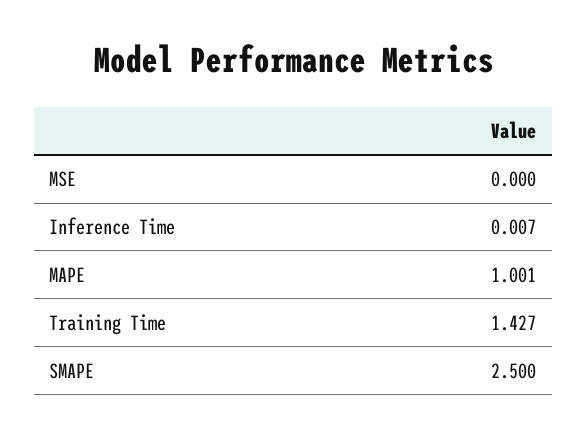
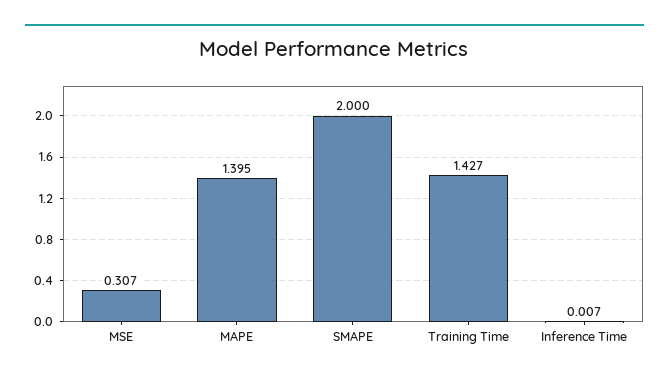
  {
-   "MSE": 0,
+   "MSE": 0.307,
    "Inference Time": 0.007,
-   "MAPE": 1.001,
+   "MAPE": 1.395,
    "Training Time": 1.427,
-   "SMAPE": 2.5
+   "SMAPE": 2
  }

